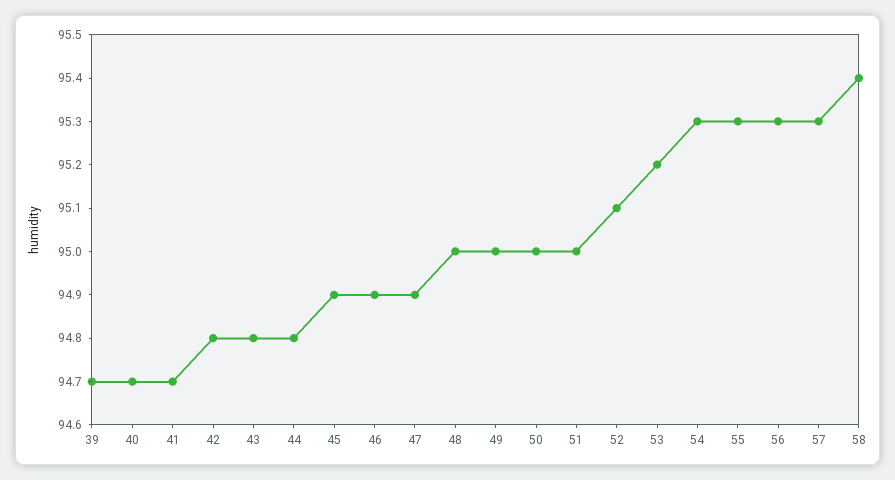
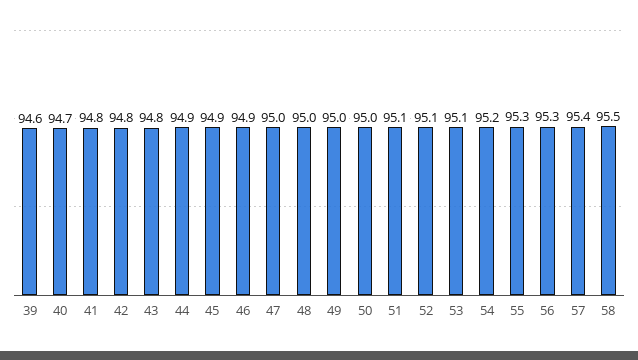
  {
-   "39": 94.7,
+   "39": 94.6,
    "40": 94.7,
-   "41": 94.7,
+   "41": 94.8,
    "42": 94.8,
    "43": 94.8,
-   "44": 94.8,
+   "44": 94.9,
    "45": 94.9,
    "46": 94.9,
-   "47": 94.9,
+   "47": 95,
    "48": 95,
    "49": 95,
    "50": 95,
-   "51": 95,
+   "51": 95.1,
    "52": 95.1,
-   "53": 95.2,
+   "53": 95.1,
-   "54": 95.3,
+   "54": 95.2,
    "55": 95.3,
    "56": 95.3,
-   "57": 95.3,
+   "57": 95.4,
-   "58": 95.4
+   "58": 95.5
  }

